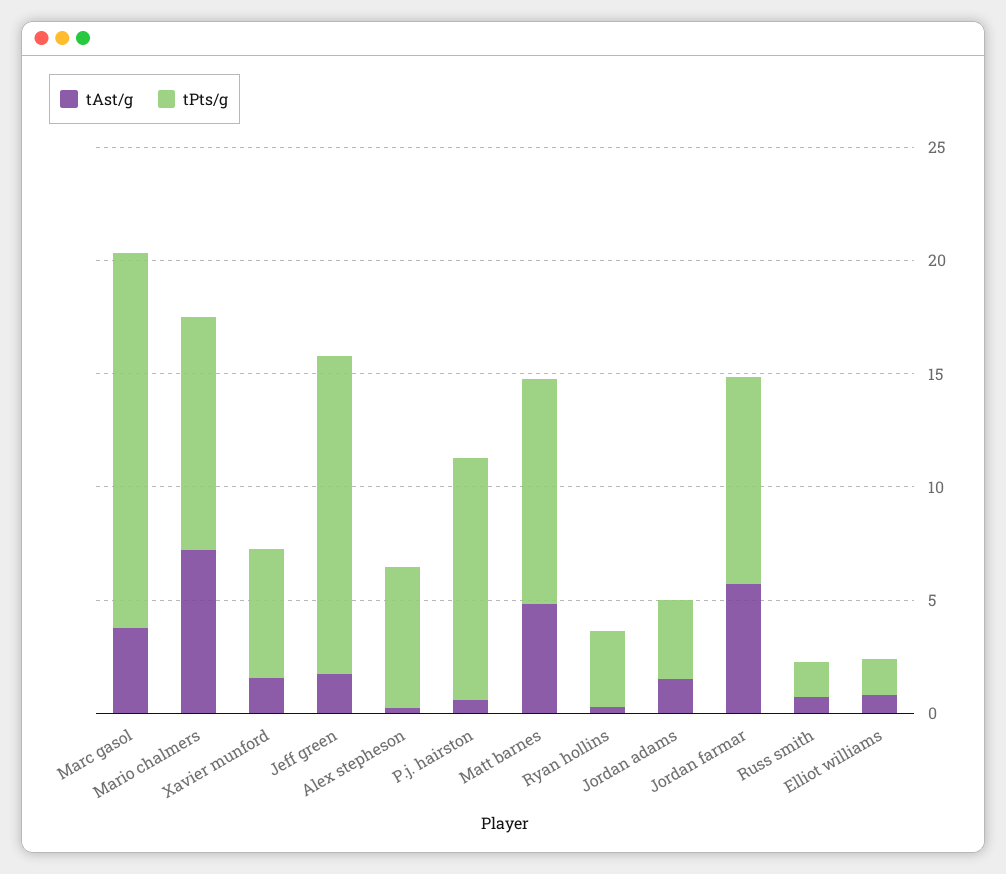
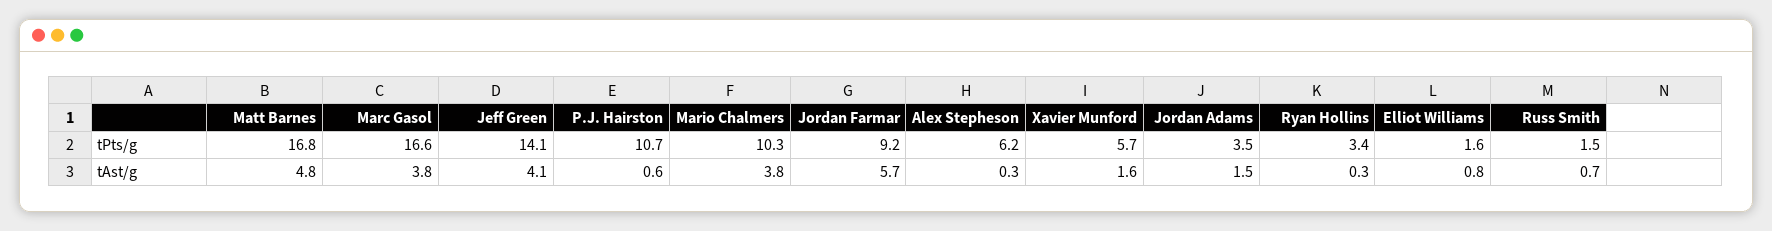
  {
    "tAst/g": {
      "Marc gasol": 3.8,
-     "Mario chalmers": 7,
+     "Mario chalmers": 3.8,
      "Xavier munford": 1.6,
-     "Jeff green": 2,
+     "Jeff green": 4.1,
      "Alex stepheson": 0.3,
      "P.j. hairston": 0.6,
      "Matt barnes": 4.8,
      "Ryan hollins": 0.3,
      "Jordan adams": 1.5,
      "Jordan farmar": 5.7,
      "Russ smith": 0.7,
      "Elliot williams": 0.8
    },
    "tPts/g": {
      "Marc gasol": 16.6,
      "Mario chalmers": 10.3,
      "Xavier munford": 5.7,
      "Jeff green": 14.1,
      "Alex stepheson": 6.2,
      "P.j. hairston": 10.7,
-     "Matt barnes": 10,
+     "Matt barnes": 16.8,
      "Ryan hollins": 3.4,
      "Jordan adams": 3.5,
      "Jordan farmar": 9.2,
      "Russ smith": 1.5,
      "Elliot williams": 1.6
    }
  }

